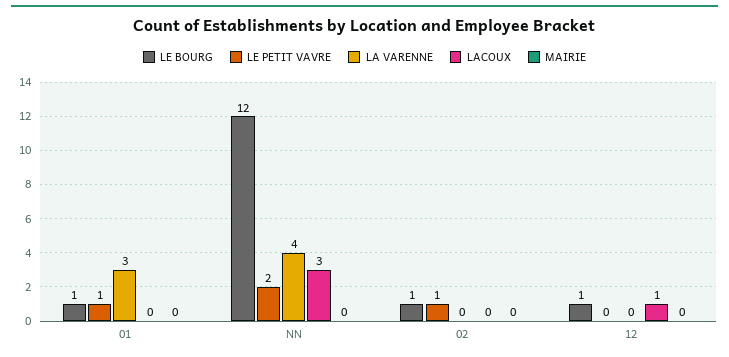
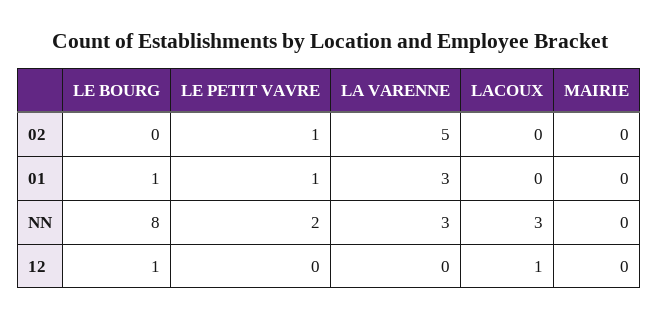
  {
    "LE BOURG": {
      "01": 1,
-     "NN": 12,
+     "NN": 8,
-     "02": 1,
+     "02": 0,
      "12": 1
    },
    "LE PETIT VAVRE": {
      "01": 1,
      "NN": 2,
      "02": 1,
      "12": 0
    },
    "LA VARENNE": {
      "01": 3,
-     "NN": 4,
+     "NN": 3,
-     "02": 0,
+     "02": 5,
      "12": 0
    },
    "LACOUX": {
      "01": 0,
      "NN": 3,
      "02": 0,
      "12": 1
    },
    "MAIRIE": {
      "01": 0,
      "NN": 0,
      "02": 0,
      "12": 0
    }
  }

